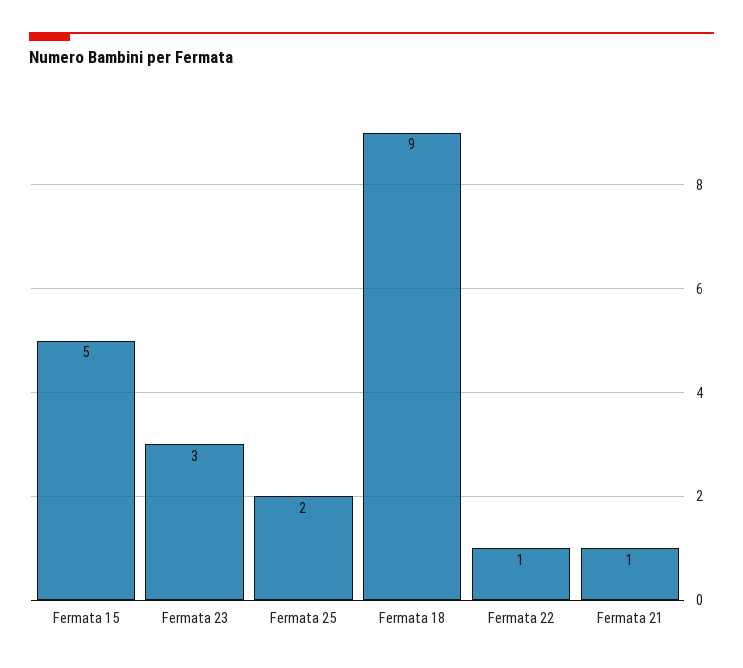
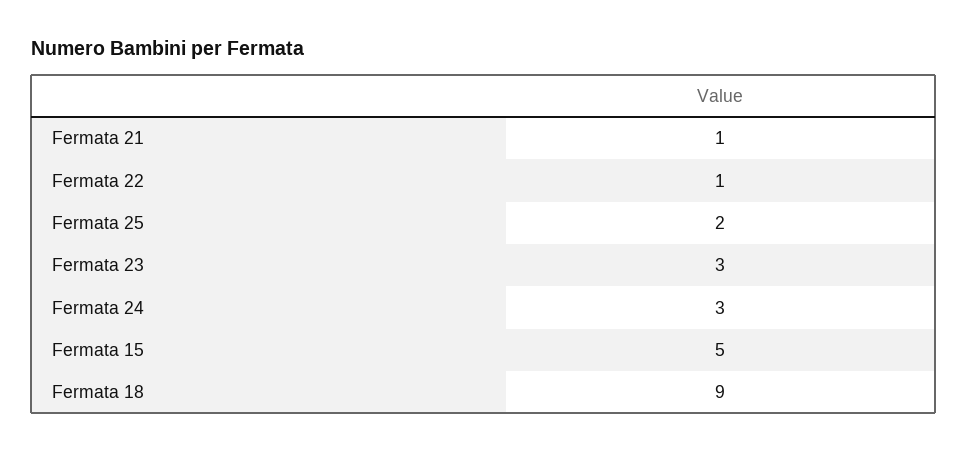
  {
    "Fermata 15": 5,
    "Fermata 23": 3,
    "Fermata 25": 2,
    "Fermata 18": 9,
    "Fermata 22": 1,
-   "Fermata 21": 1
+   "Fermata 21": 1,
+   "Fermata 24": 3
  }

